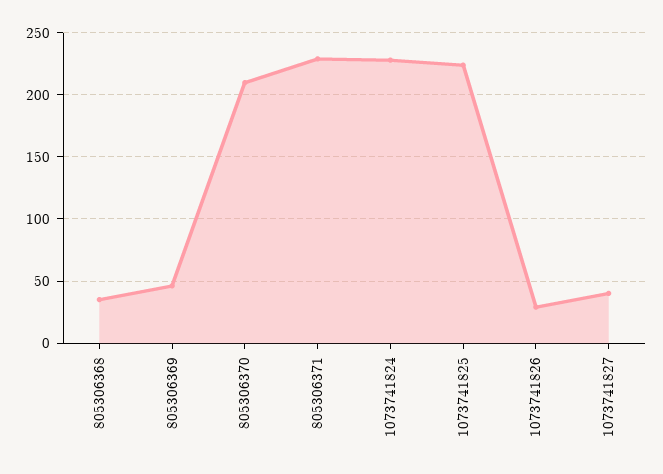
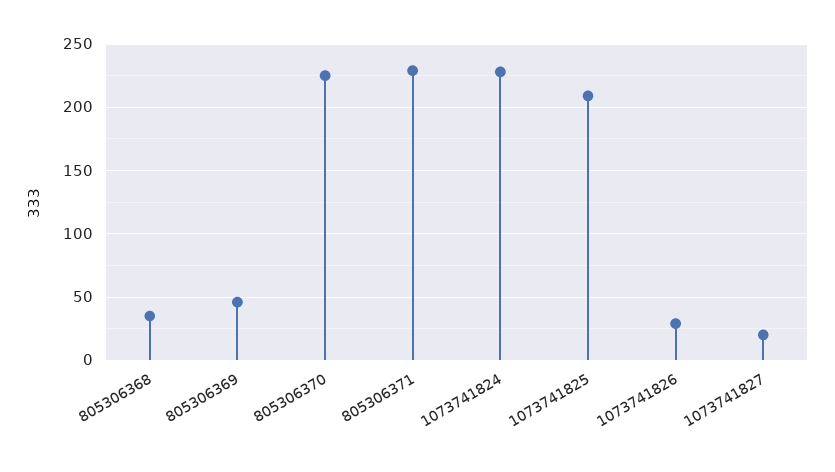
  {
    "805306368": 35,
    "805306369": 45,
-   "805306370": 210,
+   "805306370": 225,
    "805306371": 230,
    "1073741824": 230,
-   "1073741825": 225,
+   "1073741825": 210,
    "1073741826": 30,
-   "1073741827": 40
+   "1073741827": 20
  }

